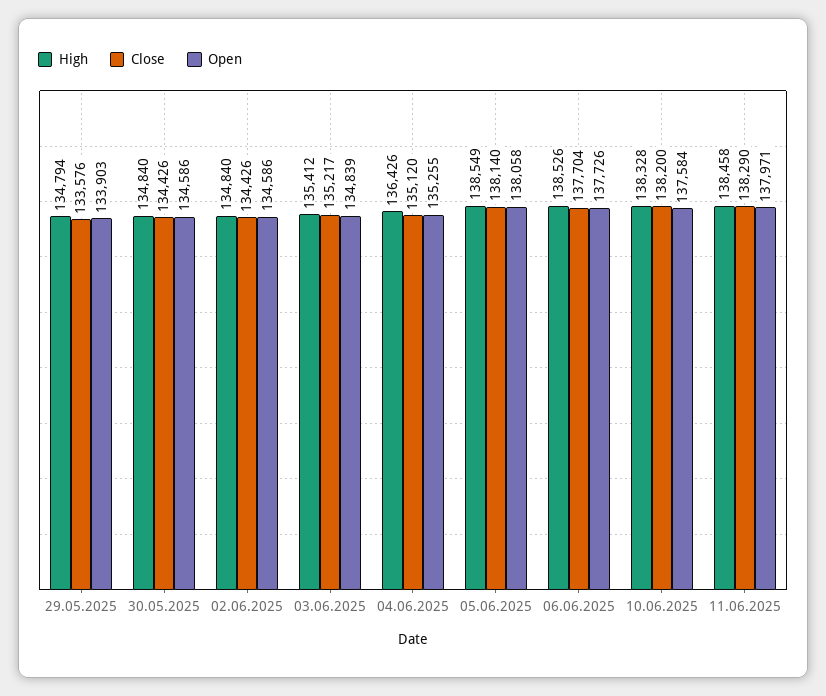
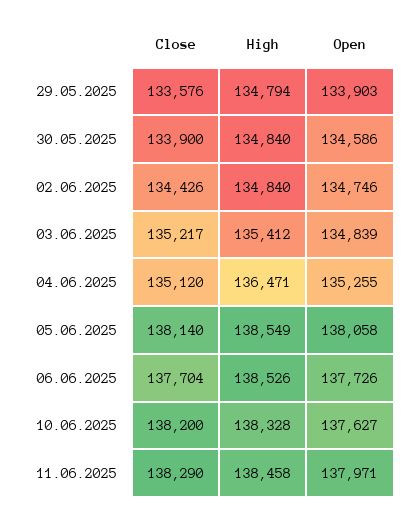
  {
    "High": {
      "29.05.2025": 134794,
      "30.05.2025": 134840,
      "02.06.2025": 134840,
      "03.06.2025": 135412,
-     "04.06.2025": 136426,
+     "04.06.2025": 136471,
      "05.06.2025": 138549,
      "06.06.2025": 138526,
      "10.06.2025": 138328,
      "11.06.2025": 138458
    },
    "Close": {
      "29.05.2025": 133576,
-     "30.05.2025": 134426,
+     "30.05.2025": 133900,
      "02.06.2025": 134426,
      "03.06.2025": 135217,
      "04.06.2025": 135120,
      "05.06.2025": 138140,
      "06.06.2025": 137704,
      "10.06.2025": 138200,
      "11.06.2025": 138290
    },
    "Open": {
      "29.05.2025": 133903,
      "30.05.2025": 134586,
-     "02.06.2025": 134586,
+     "02.06.2025": 134746,
      "03.06.2025": 134839,
      "04.06.2025": 135255,
      "05.06.2025": 138058,
      "06.06.2025": 137726,
-     "10.06.2025": 137584,
+     "10.06.2025": 137627,
      "11.06.2025": 137971
    }
  }

